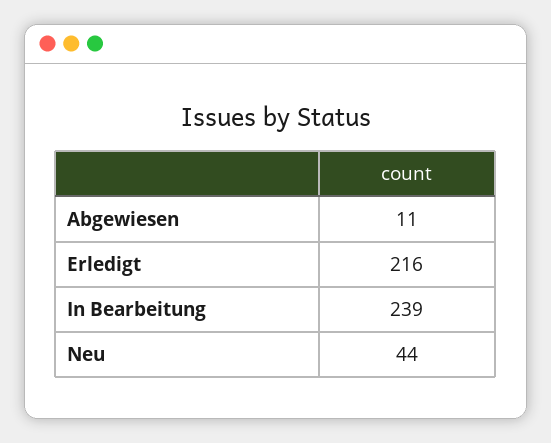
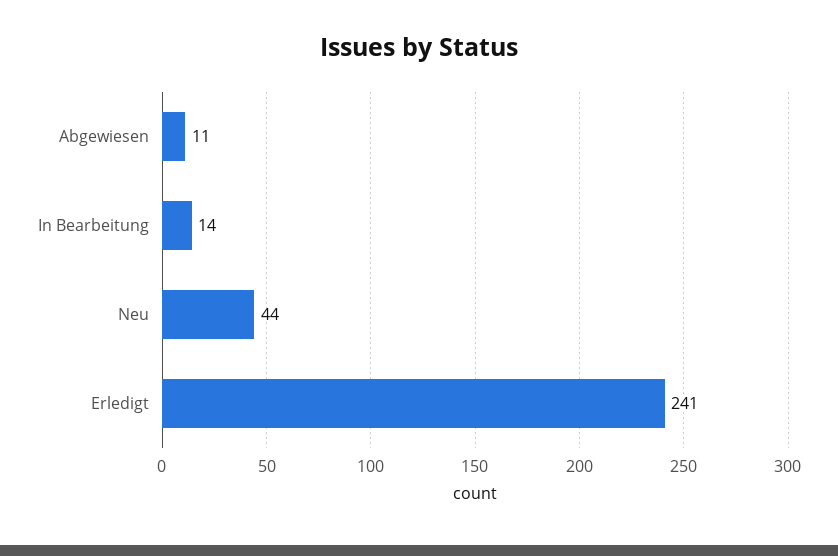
  {
    "Abgewiesen": 11,
-   "Erledigt": 216,
+   "Erledigt": 241,
-   "In Bearbeitung": 239,
+   "In Bearbeitung": 14,
    "Neu": 44
  }

